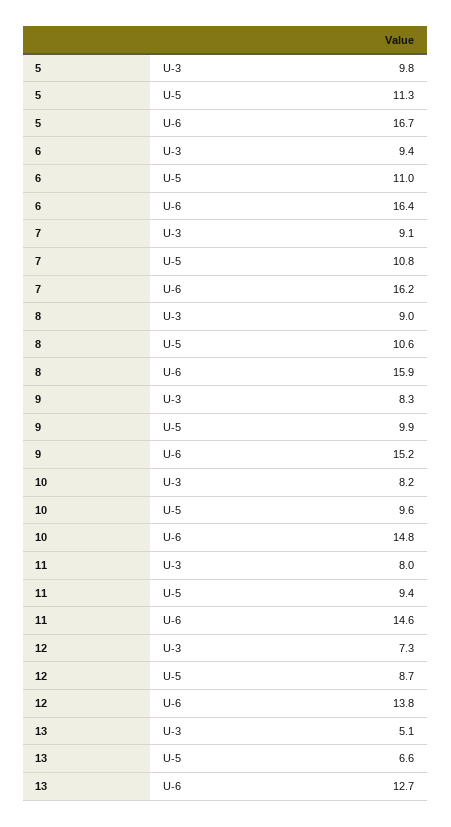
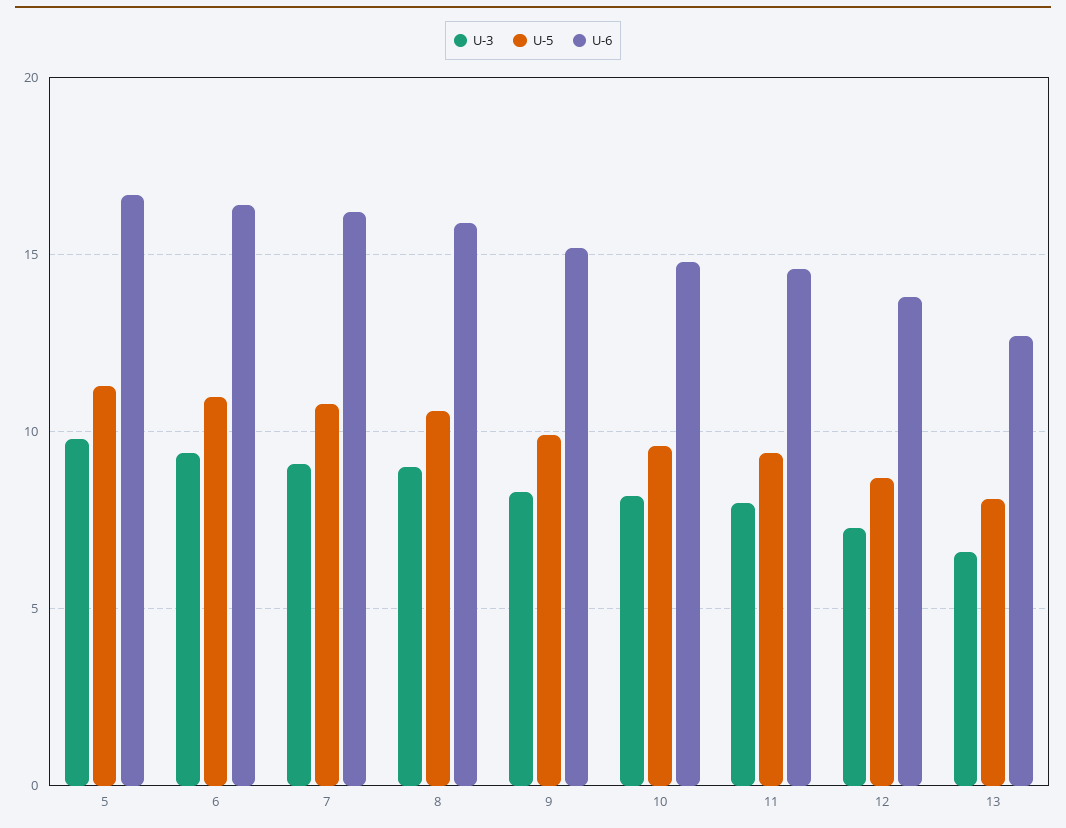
  {
    "U-3": {
      "5": 9.8,
      "6": 9.4,
      "7": 9.1,
      "8": 9,
      "9": 8.3,
      "10": 8.2,
      "11": 8,
      "12": 7.3,
-     "13": 5.1
+     "13": 6.5
    },
    "U-5": {
      "5": 11.3,
      "6": 11,
      "7": 10.8,
      "8": 10.6,
      "9": 9.9,
      "10": 9.6,
      "11": 9.4,
      "12": 8.7,
-     "13": 6.6
+     "13": 8
    },
    "U-6": {
      "5": 16.7,
      "6": 16.4,
      "7": 16.2,
      "8": 15.9,
      "9": 15.2,
      "10": 14.8,
      "11": 14.6,
      "12": 13.8,
      "13": 12.7
    }
  }

